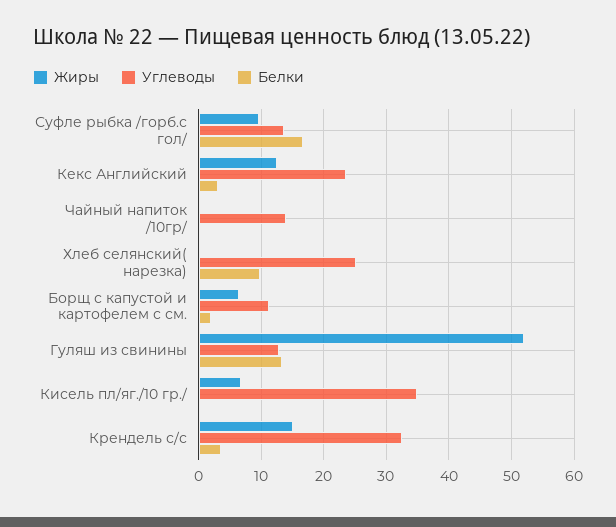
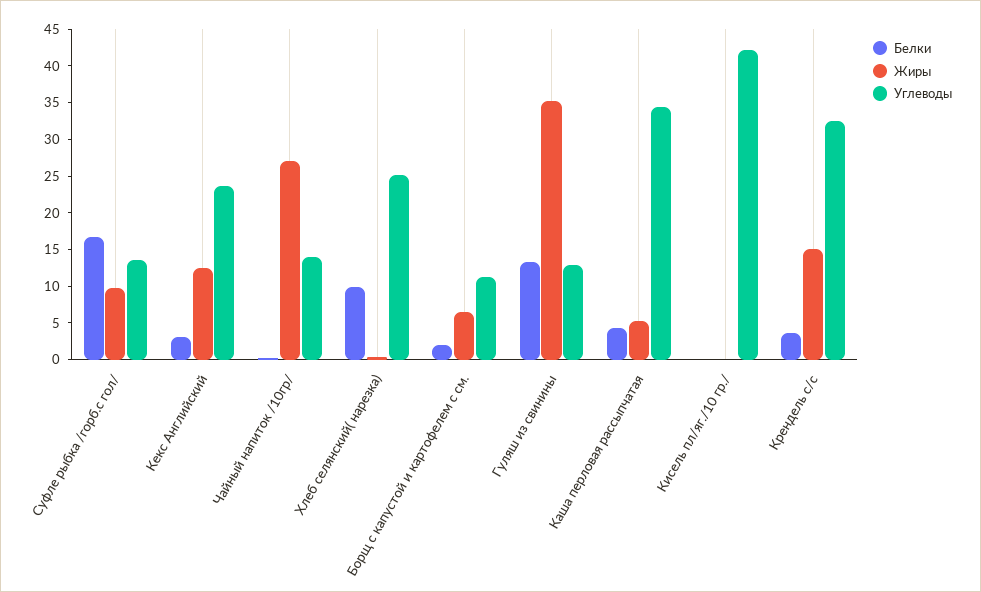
  {
    "Жиры": {
      "Суфле рыбка /горб.с гол/": 10,
      "Кекс Английский": 12,
-     "Чайный напиток /10гр/": 0,
+     "Чайный напиток /10гр/": 27.5,
      "Хлеб селянский( нарезка)": 0,
      "Борщ с капустой и картофелем с см.": 6,
-     "Гуляш из свинины": 52,
+     "Гуляш из свинины": 35,
-     "Кисель пл/яг./10 гр./": 7,
+     "Кисель пл/яг./10 гр./": 0,
-     "Крендель с/с": 15
+     "Крендель с/с": 15,
+     "Каша перловая рассыпчатая": 5
    },
    "Углеводы": {
      "Суфле рыбка /горб.с гол/": 14,
      "Кекс Английский": 24,
      "Чайный напиток /10гр/": 14,
      "Хлеб селянский( нарезка)": 25,
      "Борщ с капустой и картофелем с см.": 11,
      "Гуляш из свинины": 13,
-     "Кисель пл/яг./10 гр./": 35,
+     "Кисель пл/яг./10 гр./": 42.5,
-     "Крендель с/с": 33
+     "Крендель с/с": 33,
+     "Каша перловая рассыпчатая": 35
    },
    "Белки": {
      "Суфле рыбка /горб.с гол/": 17,
      "Кекс Английский": 3,
      "Чайный напиток /10гр/": 0,
      "Хлеб селянский( нарезка)": 10,
      "Борщ с капустой и картофелем с см.": 2,
      "Гуляш из свинины": 13,
      "Кисель пл/яг./10 гр./": 0,
-     "Крендель с/с": 4
+     "Крендель с/с": 4,
+     "Каша перловая рассыпчатая": 5
    }
  }

